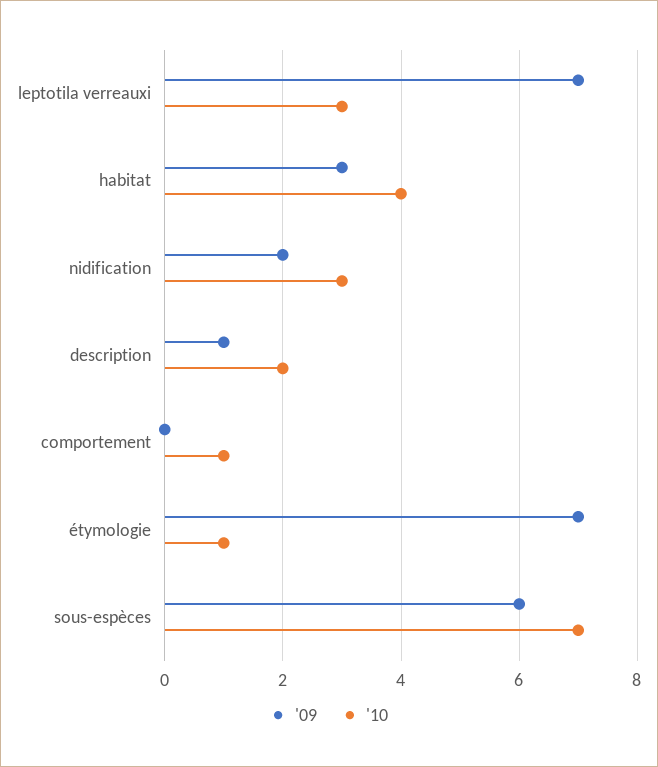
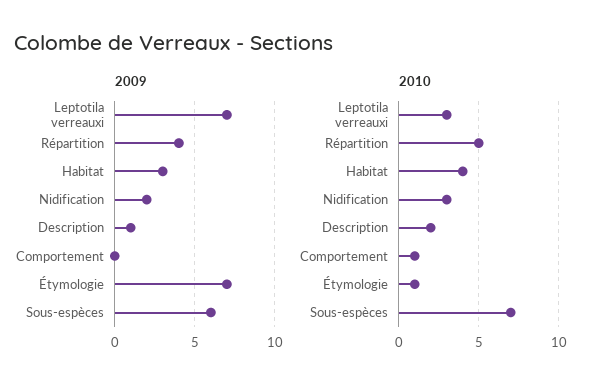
  {
    "'09": {
      "leptotila verreauxi": 7,
      "habitat": 3,
      "nidification": 2,
      "description": 1,
      "comportement": 0,
      "étymologie": 7,
-     "sous-espèces": 6
+     "sous-espèces": 6,
+     "Répartition": 4
    },
    "'10": {
      "leptotila verreauxi": 3,
      "habitat": 4,
      "nidification": 3,
      "description": 2,
      "comportement": 1,
      "étymologie": 1,
-     "sous-espèces": 7
+     "sous-espèces": 7,
+     "Répartition": 5
    }
  }

